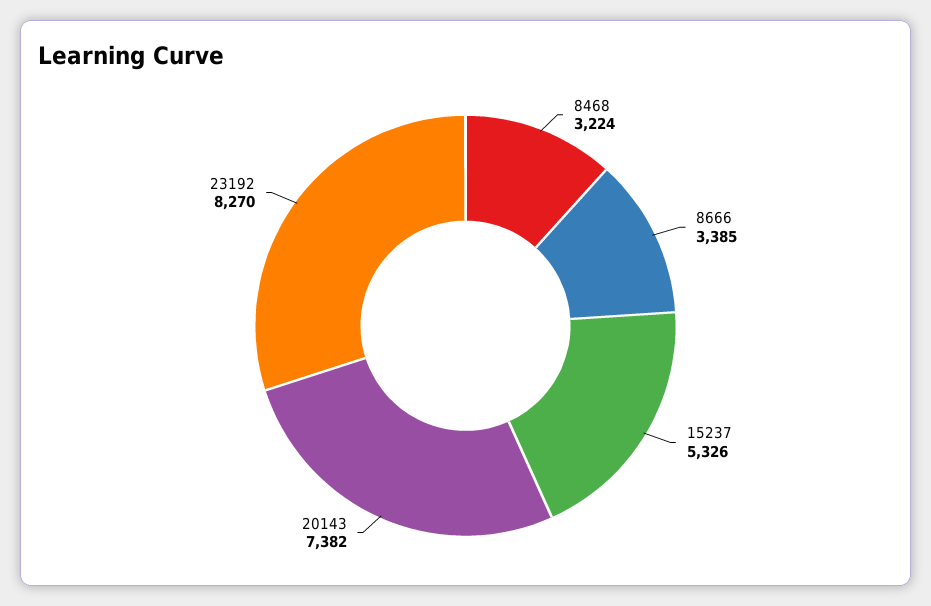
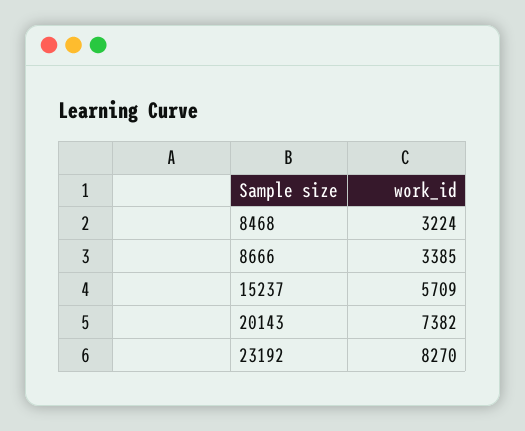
  {
    "8468": 3224,
    "8666": 3385,
-   "15237": 5326,
+   "15237": 5709,
    "20143": 7382,
    "23192": 8270
  }

